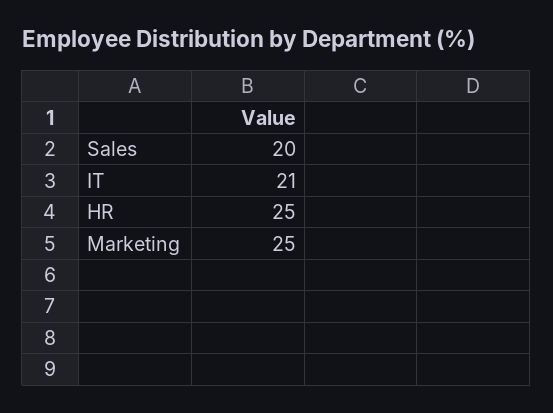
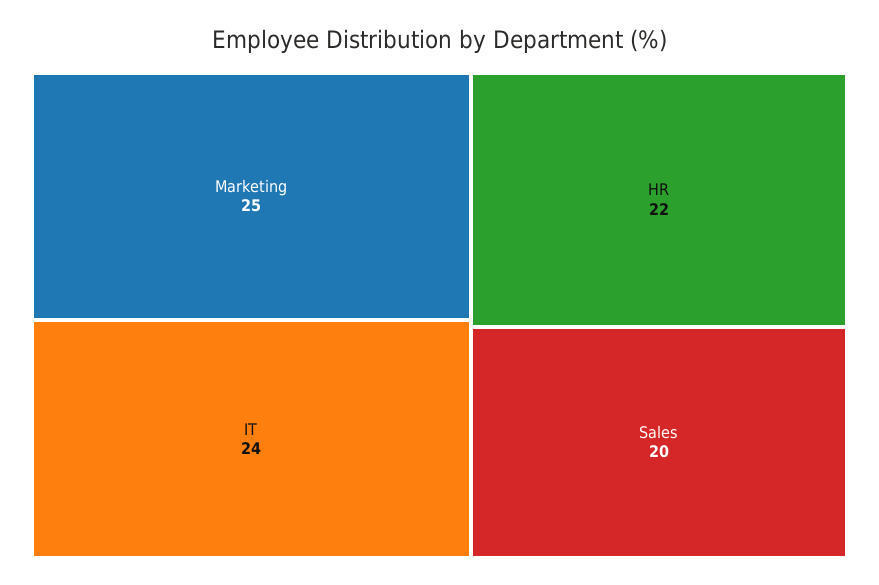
  {
    "Sales": 20,
-   "IT": 21,
+   "IT": 24,
-   "HR": 25,
+   "HR": 22,
    "Marketing": 25
  }

